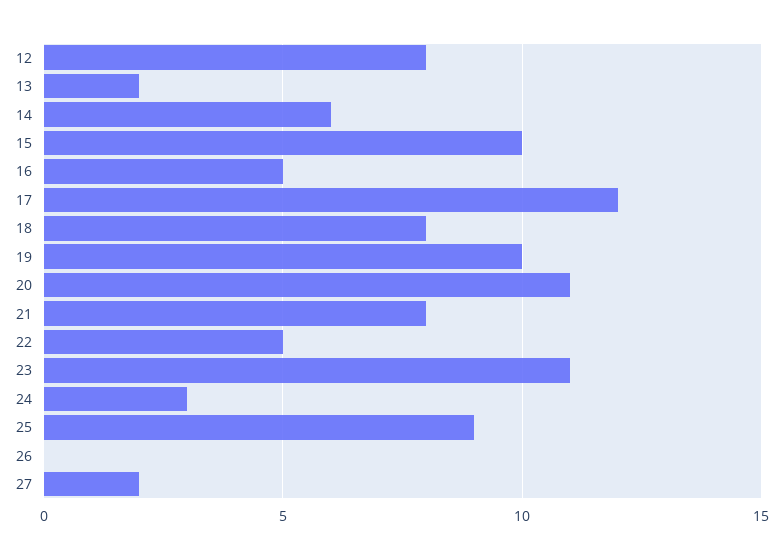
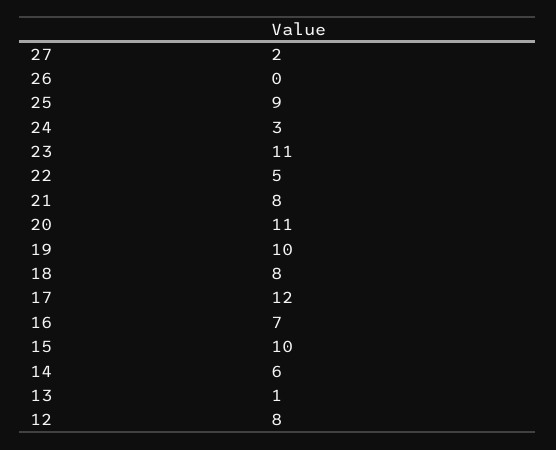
  {
    "12": 8,
-   "13": 2,
+   "13": 1,
    "14": 6,
    "15": 10,
-   "16": 5,
+   "16": 7,
    "17": 12,
    "18": 8,
    "19": 10,
    "20": 11,
    "21": 8,
    "22": 5,
    "23": 11,
    "24": 3,
    "25": 9,
    "26": 0,
    "27": 2
  }

